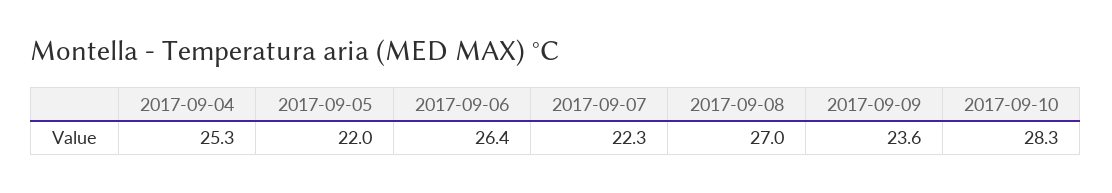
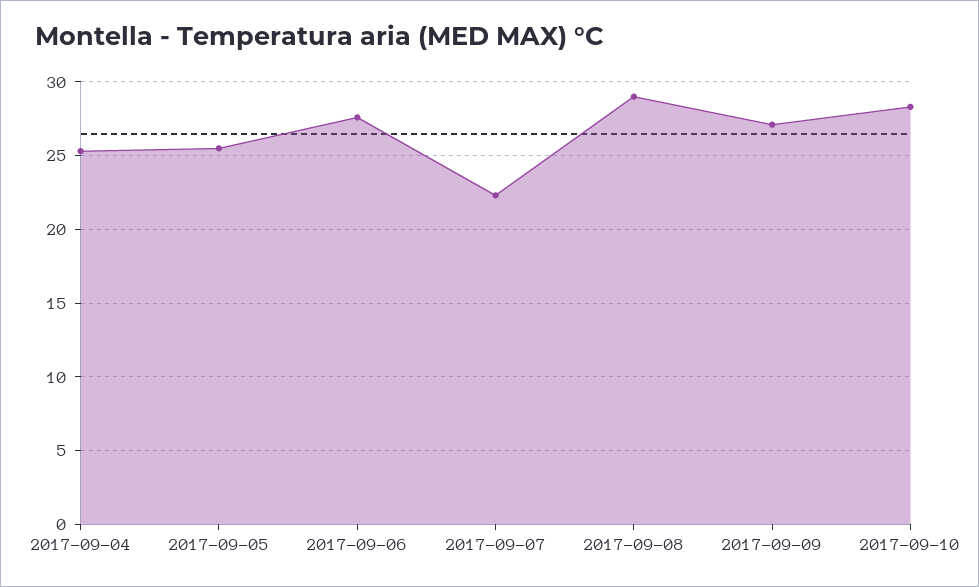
  {
    "2017-09-04": 25.3,
-   "2017-09-05": 22,
+   "2017-09-05": 25.5,
-   "2017-09-06": 26.4,
+   "2017-09-06": 27.5,
    "2017-09-07": 22.3,
-   "2017-09-08": 27,
+   "2017-09-08": 29,
-   "2017-09-09": 23.6,
+   "2017-09-09": 27,
    "2017-09-10": 28.3
  }

